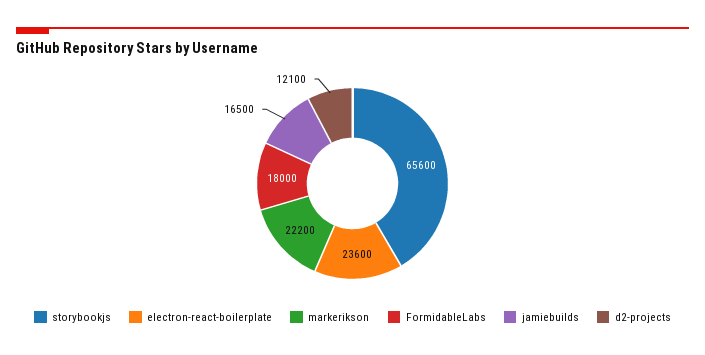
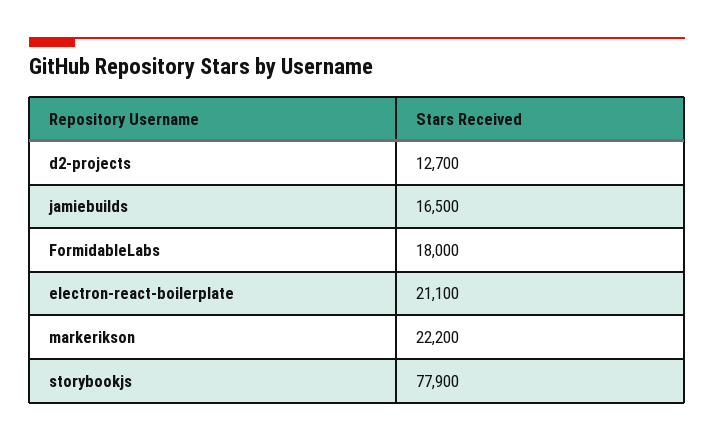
  {
-   "storybookjs": 65600,
+   "storybookjs": 77900,
-   "electron-react-boilerplate": 23600,
+   "electron-react-boilerplate": 21100,
    "markerikson": 22200,
    "FormidableLabs": 18000,
    "jamiebuilds": 16500,
-   "d2-projects": 12100
+   "d2-projects": 12700
  }

